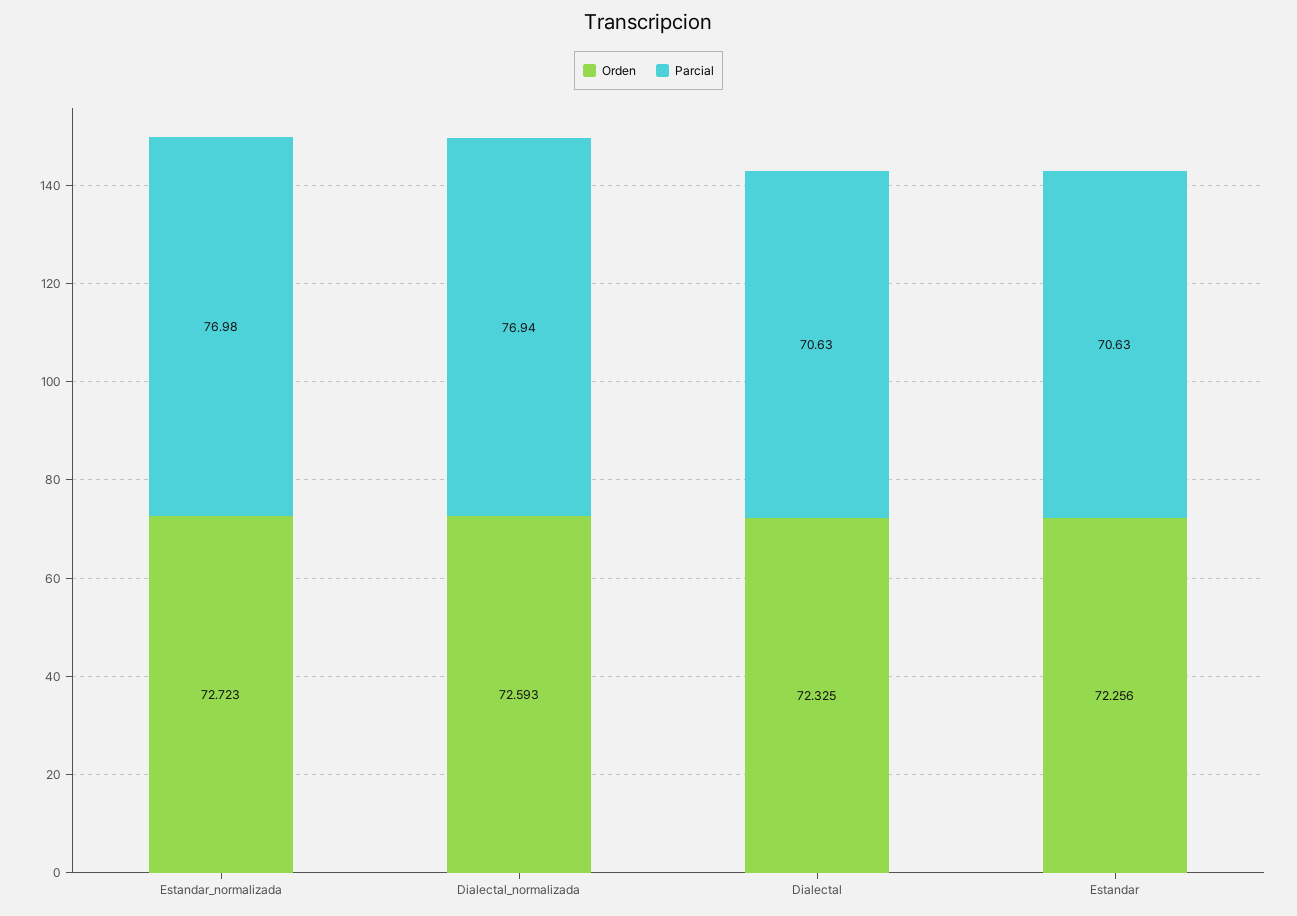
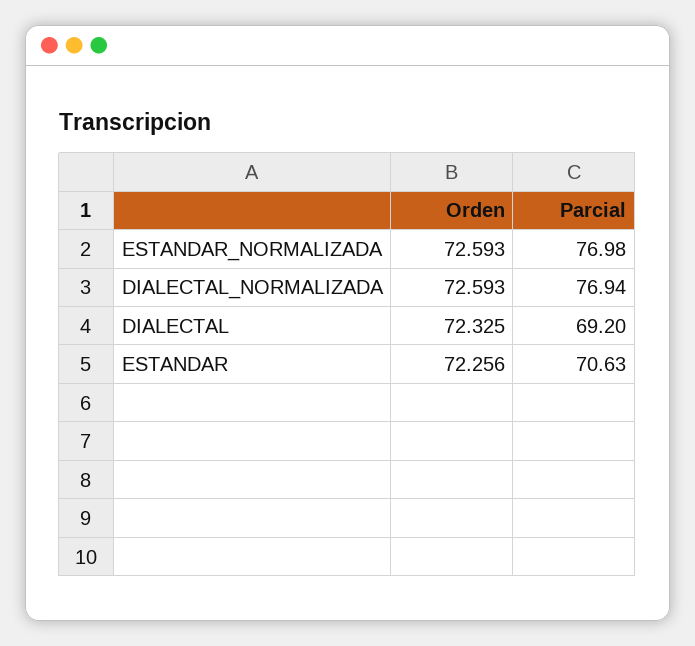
  {
    "Orden": {
-     "Estandar_normalizada": 72.723,
+     "Estandar_normalizada": 72.593,
      "Dialectal_normalizada": 72.593,
      "Dialectal": 72.325,
      "Estandar": 72.256
    },
    "Parcial": {
      "Estandar_normalizada": 76.98,
      "Dialectal_normalizada": 76.94,
-     "Dialectal": 70.63,
+     "Dialectal": 69.2,
      "Estandar": 70.63
    }
  }

